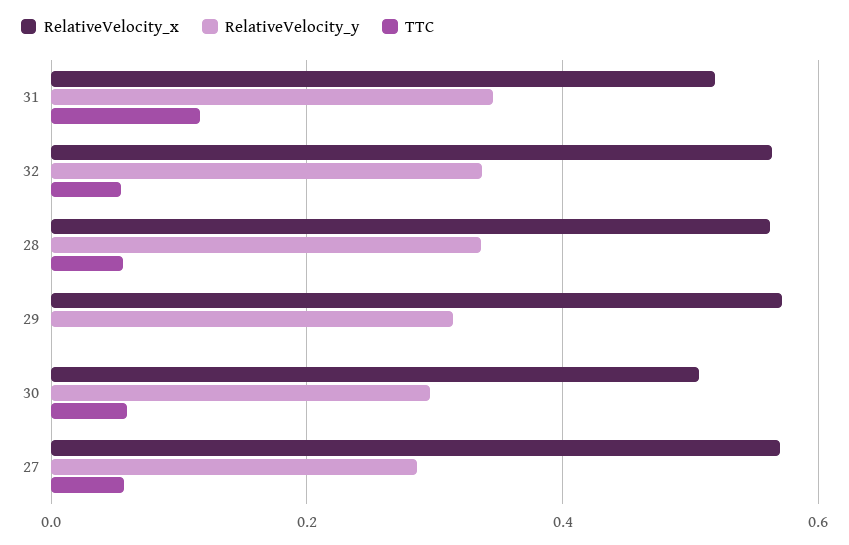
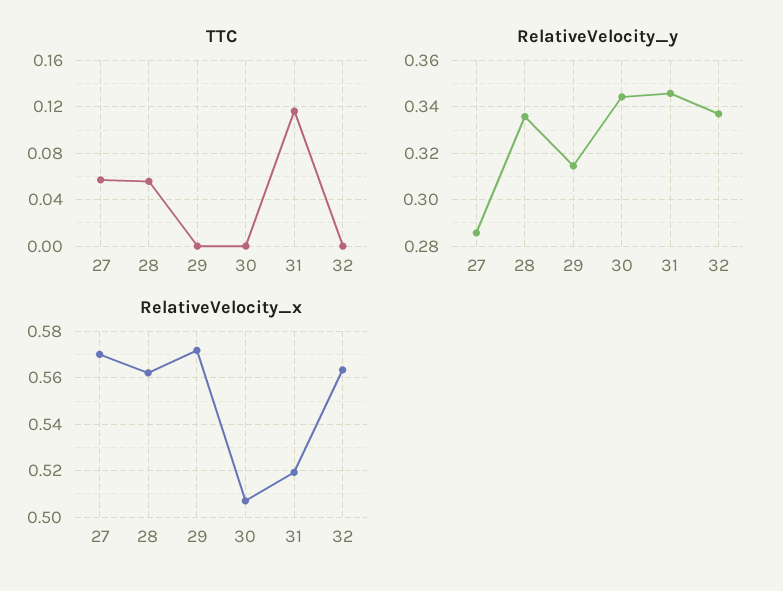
  {
    "RelativeVelocity_x": {
      "31": 0.52,
      "32": 0.565,
      "28": 0.56,
      "29": 0.57,
      "30": 0.505,
      "27": 0.57
    },
    "RelativeVelocity_y": {
      "31": 0.345,
      "32": 0.335,
      "28": 0.335,
      "29": 0.315,
-     "30": 0.3,
+     "30": 0.345,
      "27": 0.285
    },
    "TTC": {
      "31": 0.12,
-     "32": 0.06,
+     "32": 0,
      "28": 0.06,
      "29": 0,
-     "30": 0.06,
+     "30": 0,
      "27": 0.06
    }
  }

